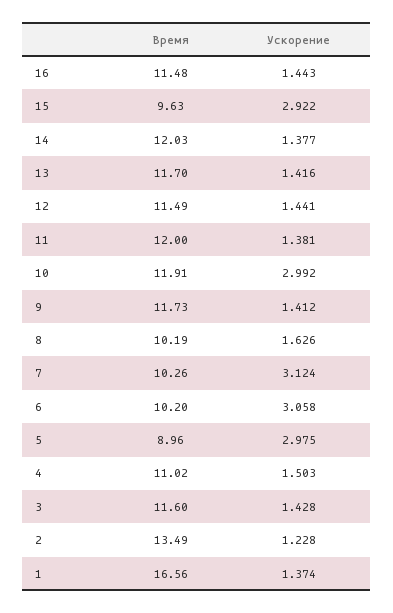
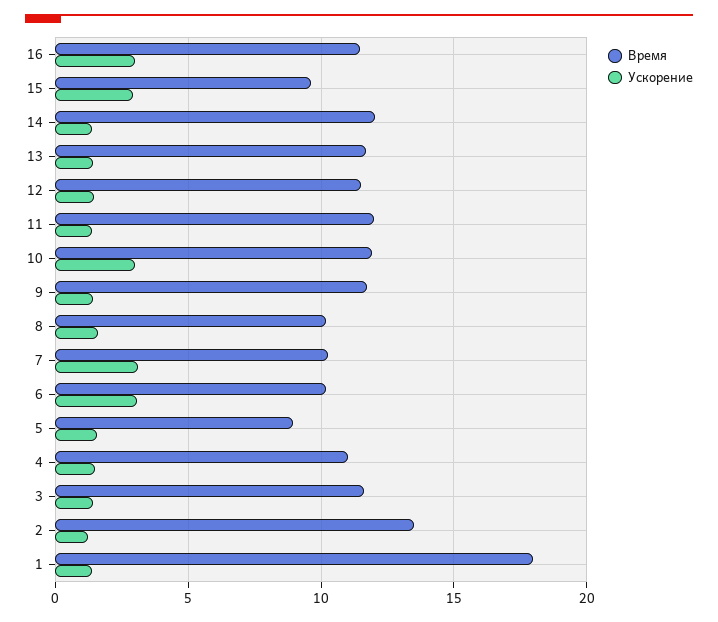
  {
    "Время": {
      "16": 11.48,
      "15": 9.63,
      "14": 12.03,
      "13": 11.7,
      "12": 11.49,
      "11": 12,
      "10": 11.91,
      "9": 11.73,
      "8": 10.19,
      "7": 10.26,
      "6": 10.2,
      "5": 8.96,
      "4": 11.02,
      "3": 11.6,
      "2": 13.49,
-     "1": 16.56
+     "1": 18
    },
    "Ускорение": {
-     "16": 1.443,
+     "16": 3,
      "15": 2.922,
      "14": 1.377,
      "13": 1.416,
      "12": 1.441,
      "11": 1.381,
      "10": 2.992,
      "9": 1.412,
      "8": 1.626,
      "7": 3.124,
      "6": 3.058,
-     "5": 2.975,
+     "5": 1.5,
      "4": 1.503,
      "3": 1.428,
      "2": 1.228,
      "1": 1.374
    }
  }

